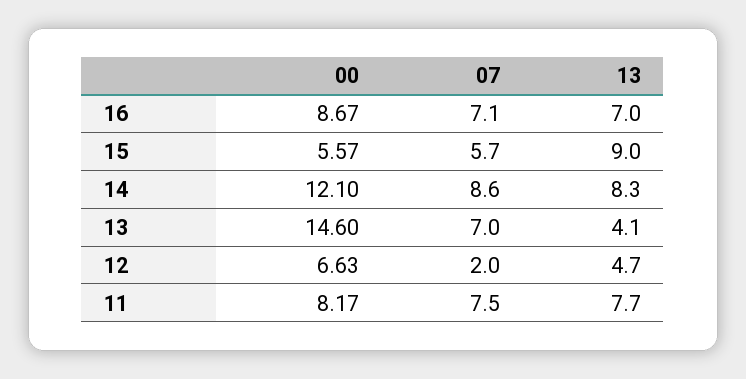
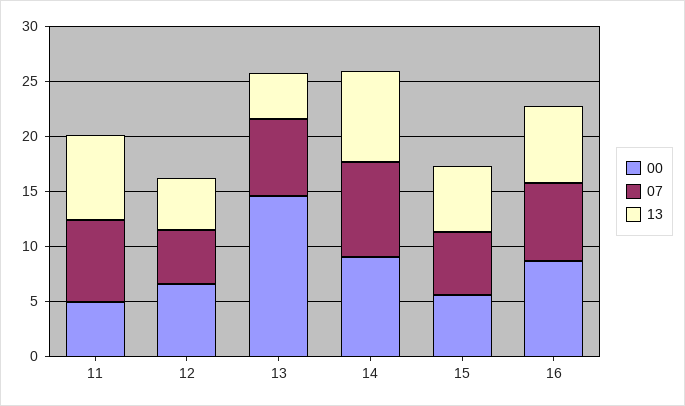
  {
    "00": {
      "16": 8.67,
      "15": 5.57,
-     "14": 12.1,
+     "14": 9,
      "13": 14.6,
      "12": 6.63,
-     "11": 8.17
+     "11": 5
    },
    "07": {
      "16": 7.1,
      "15": 5.7,
      "14": 8.6,
      "13": 7,
-     "12": 2,
+     "12": 5,
      "11": 7.5
    },
    "13": {
      "16": 7,
-     "15": 9,
+     "15": 6,
      "14": 8.3,
      "13": 4.1,
      "12": 4.7,
      "11": 7.7
    }
  }

